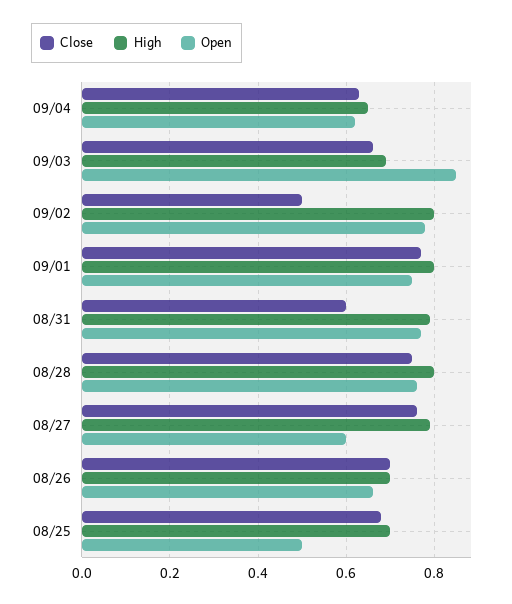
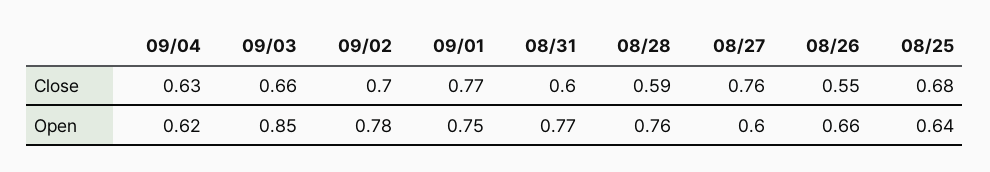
  {
    "Close": {
      "09/04": 0.63,
      "09/03": 0.66,
-     "09/02": 0.5,
+     "09/02": 0.7,
      "09/01": 0.77,
      "08/31": 0.6,
-     "08/28": 0.75,
+     "08/28": 0.59,
      "08/27": 0.76,
-     "08/26": 0.7,
+     "08/26": 0.55,
      "08/25": 0.68
    },
-   "High": {
-     "09/04": 0.65,
-     "09/03": 0.7,
-     "09/02": 0.8,
-     "09/01": 0.8,
-     "08/31": 0.8,
-     "08/28": 0.8,
-     "08/27": 0.8,
-     "08/26": 0.7,
-     "08/25": 0.7
-   },
    "Open": {
      "09/04": 0.62,
      "09/03": 0.85,
      "09/02": 0.78,
      "09/01": 0.75,
      "08/31": 0.77,
      "08/28": 0.76,
      "08/27": 0.6,
      "08/26": 0.66,
-     "08/25": 0.5
+     "08/25": 0.64
    }
  }

